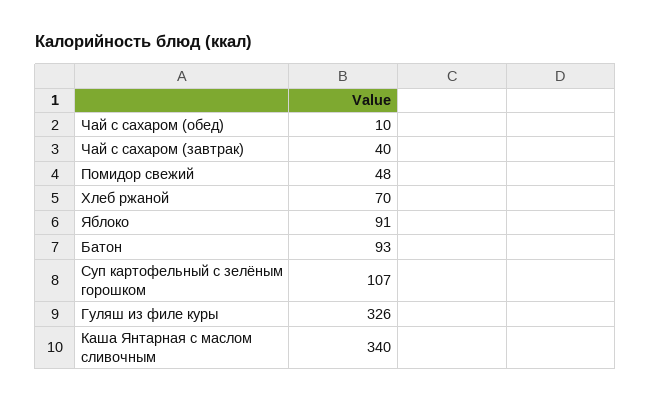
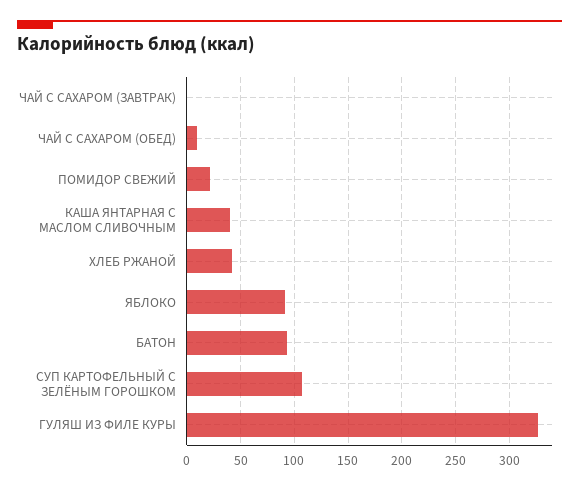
  {
    "Чай с сахаром (обед)": 10,
-   "Чай с сахаром (завтрак)": 40,
+   "Чай с сахаром (завтрак)": 0,
-   "Помидор свежий": 48,
+   "Помидор свежий": 20,
-   "Хлеб ржаной": 70,
+   "Хлеб ржаной": 40,
    "Яблоко": 91,
    "Батон": 93,
    "Суп картофельный с зелёным горошком": 107,
    "Гуляш из филе куры": 326,
-   "Каша Янтарная с маслом сливочным": 340
+   "Каша Янтарная с маслом сливочным": 40
  }

